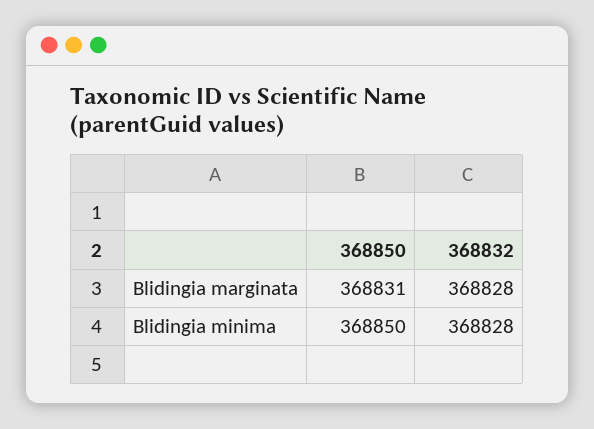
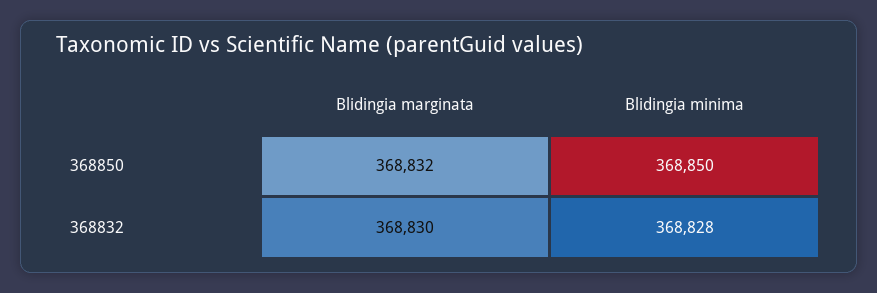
  {
    "368850": {
-     "Blidingia marginata": 368831,
+     "Blidingia marginata": 368832,
      "Blidingia minima": 368850
    },
    "368832": {
-     "Blidingia marginata": 368828,
+     "Blidingia marginata": 368830,
      "Blidingia minima": 368828
    }
  }

